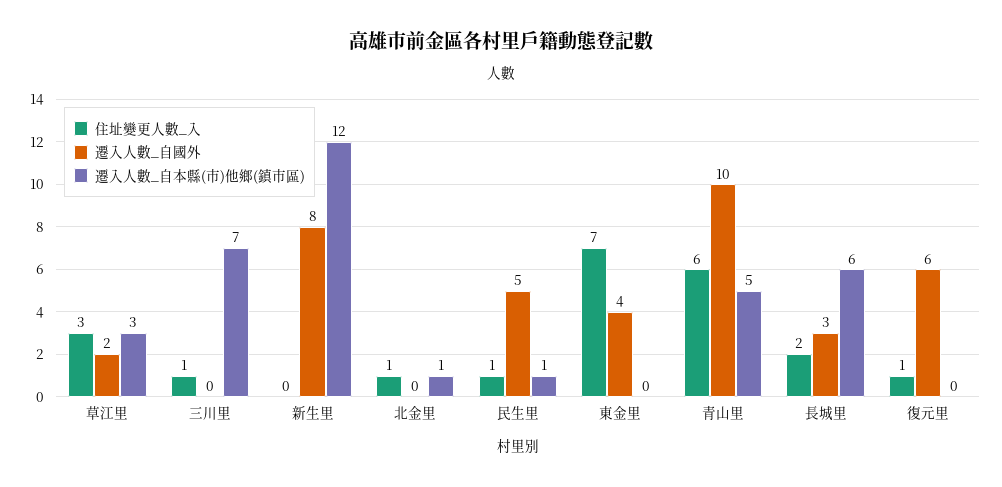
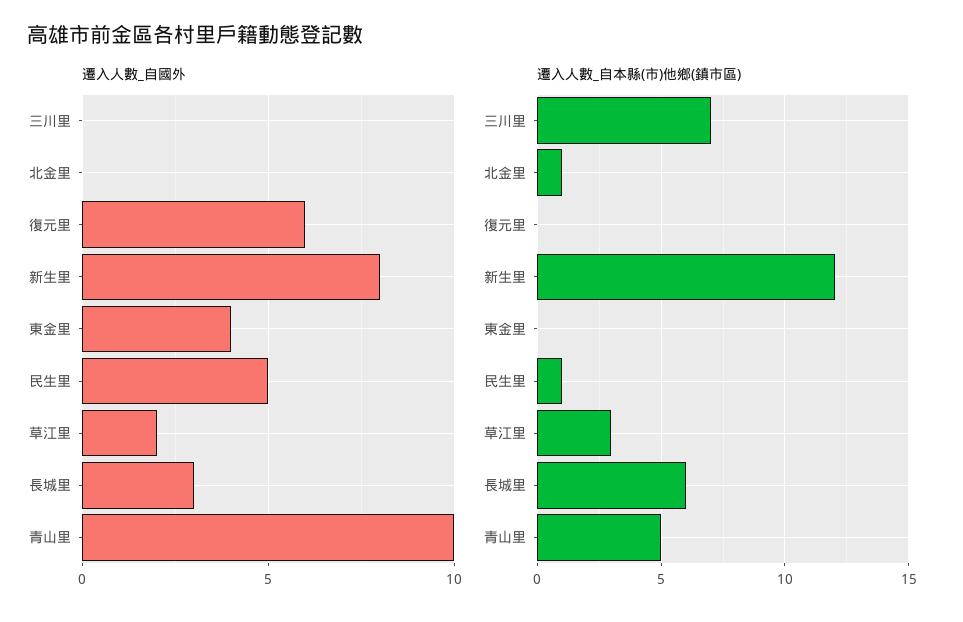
  {
-   "住址變更人數_入": {
-     "草江里": 3,
-     "三川里": 1,
-     "新生里": 0,
-     "北金里": 1,
-     "民生里": 1,
-     "東金里": 7,
-     "青山里": 6,
-     "長城里": 2,
-     "復元里": 1
-   },
    "遷入人數_自國外": {
      "草江里": 2,
      "三川里": 0,
      "新生里": 8,
      "北金里": 0,
      "民生里": 5,
      "東金里": 4,
      "青山里": 10,
      "長城里": 3,
      "復元里": 6
    },
    "遷入人數_自本縣(市)他鄉(鎮市區)": {
      "草江里": 3,
      "三川里": 7,
      "新生里": 12,
      "北金里": 1,
      "民生里": 1,
      "東金里": 0,
      "青山里": 5,
      "長城里": 6,
      "復元里": 0
    }
  }

